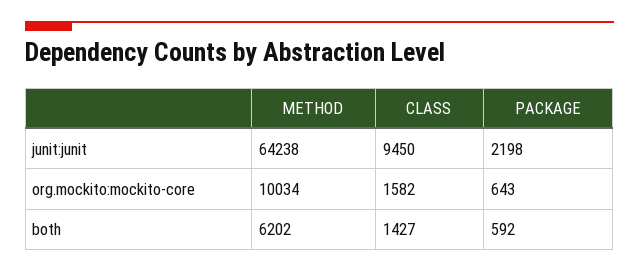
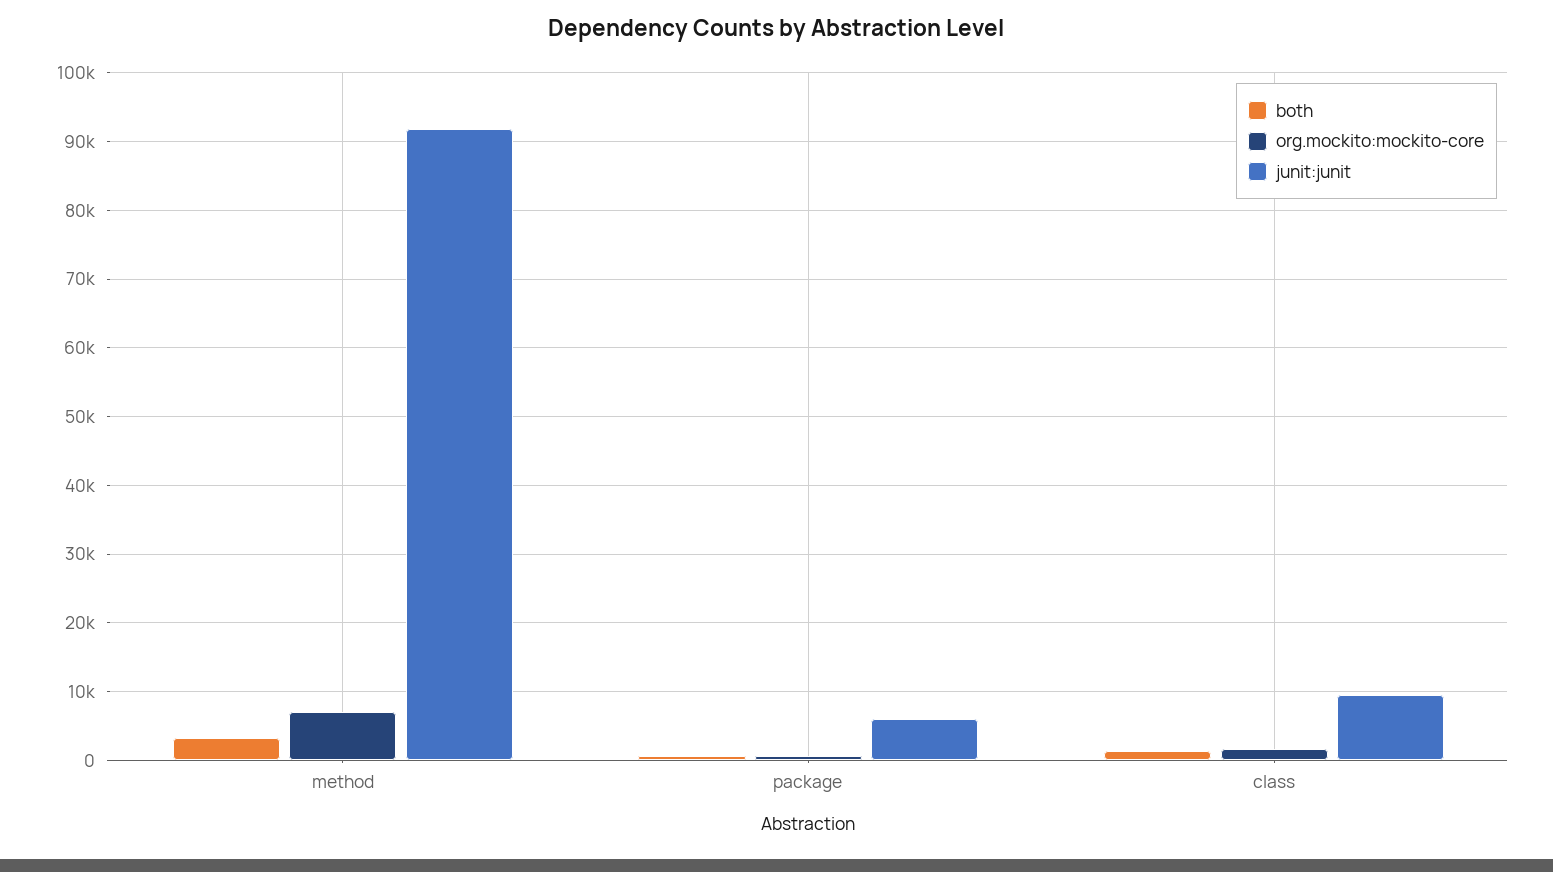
  {
    "junit:junit": {
-     "METHOD": 64238,
+     "METHOD": 92000,
      "CLASS": 9450,
-     "PACKAGE": 2198
+     "PACKAGE": 6000
    },
    "org.mockito:mockito-core": {
-     "METHOD": 10034,
+     "METHOD": 7000,
      "CLASS": 1582,
      "PACKAGE": 643
    },
    "both": {
-     "METHOD": 6202,
+     "METHOD": 3000,
      "CLASS": 1427,
      "PACKAGE": 592
    }
  }

